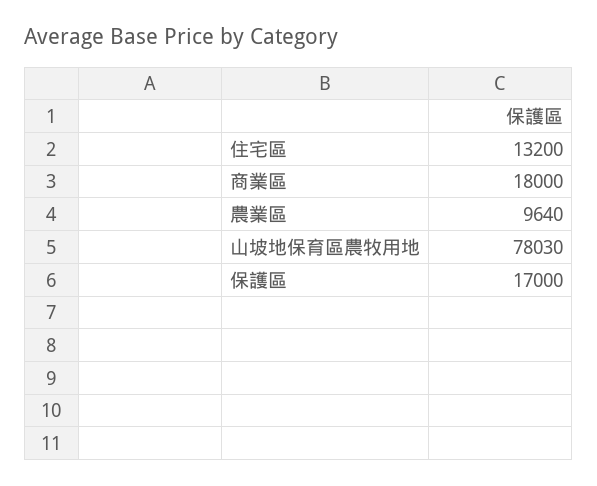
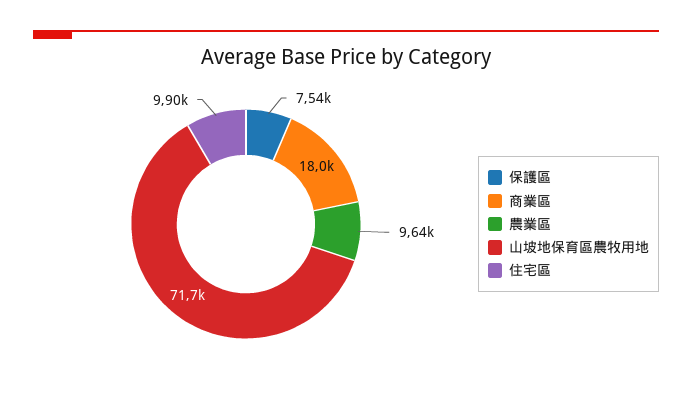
  {
-   "住宅區": 13200,
+   "住宅區": 9900,
    "商業區": 18000,
    "農業區": 9640,
-   "山坡地保育區農牧用地": 78030,
+   "山坡地保育區農牧用地": 71700,
-   "保護區": 17000
+   "保護區": 7540
  }

